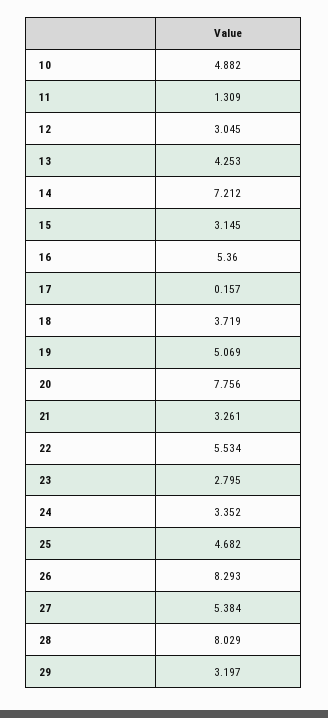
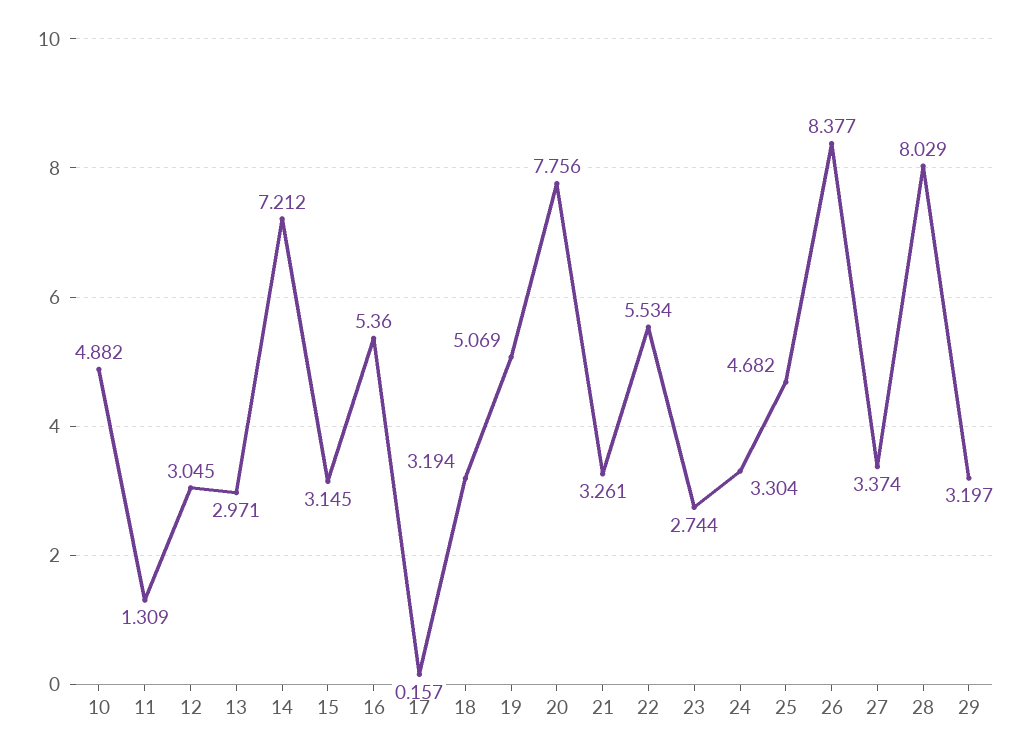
  {
    "10": 4.882,
    "11": 1.309,
    "12": 3.045,
-   "13": 4.253,
+   "13": 2.971,
    "14": 7.212,
    "15": 3.145,
    "16": 5.36,
    "17": 0.157,
-   "18": 3.719,
+   "18": 3.194,
    "19": 5.069,
    "20": 7.756,
    "21": 3.261,
    "22": 5.534,
-   "23": 2.795,
+   "23": 2.744,
-   "24": 3.352,
+   "24": 3.304,
    "25": 4.682,
-   "26": 8.293,
+   "26": 8.377,
-   "27": 5.384,
+   "27": 3.374,
    "28": 8.029,
    "29": 3.197
  }

